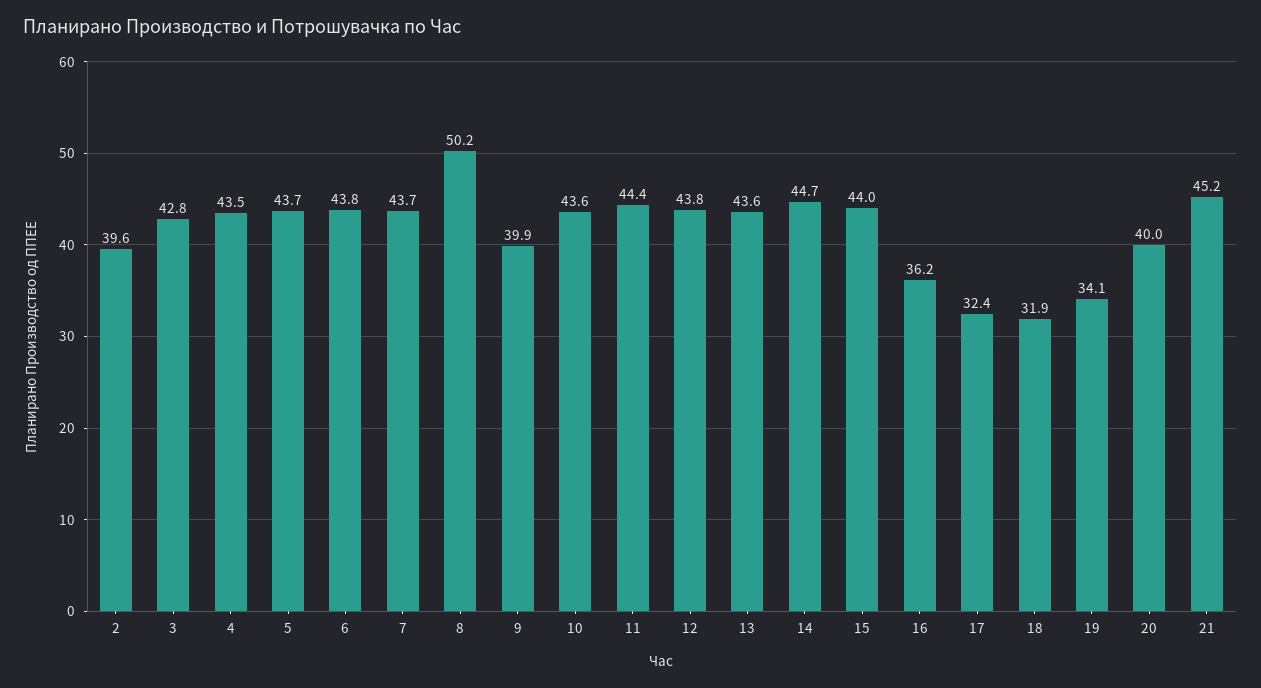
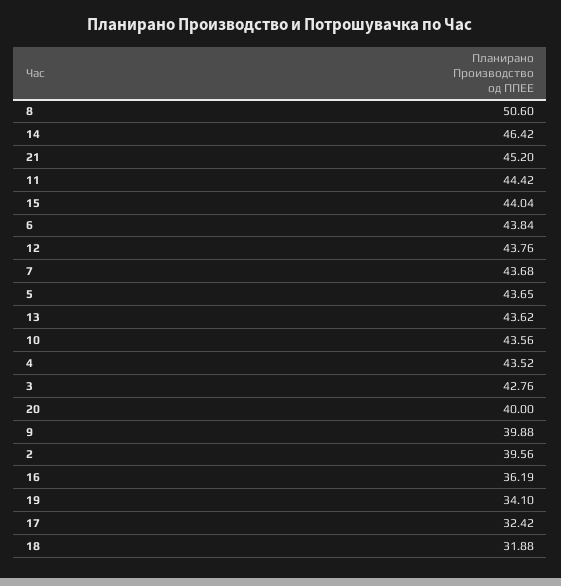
  {
    "2": 39.56,
    "3": 42.76,
    "4": 43.52,
    "5": 43.65,
    "6": 43.84,
    "7": 43.68,
-   "8": 50.2,
+   "8": 50.6,
    "9": 39.88,
    "10": 43.56,
    "11": 44.42,
    "12": 43.76,
    "13": 43.62,
-   "14": 44.7,
+   "14": 46.42,
    "15": 44.04,
    "16": 36.19,
    "17": 32.42,
    "18": 31.88,
    "19": 34.1,
    "20": 40,
    "21": 45.2
  }

